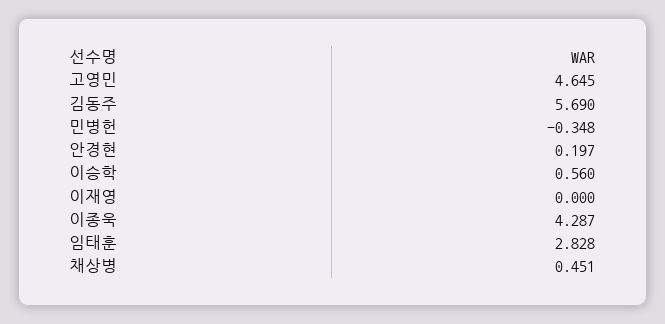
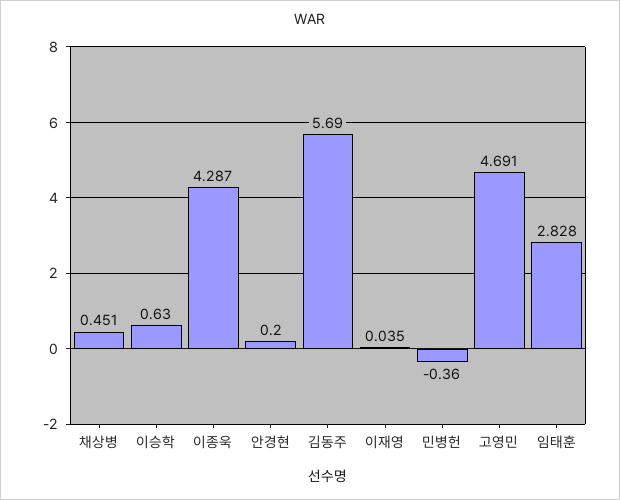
  {
-   "고영민": 4.645,
+   "고영민": 4.691,
    "김동주": 5.69,
-   "민병헌": -0.348,
+   "민병헌": -0.36,
-   "안경현": 0.197,
+   "안경현": 0.2,
-   "이승학": 0.56,
+   "이승학": 0.63,
-   "이재영": 0,
+   "이재영": 0.035,
    "이종욱": 4.287,
    "임태훈": 2.828,
    "채상병": 0.451
  }

